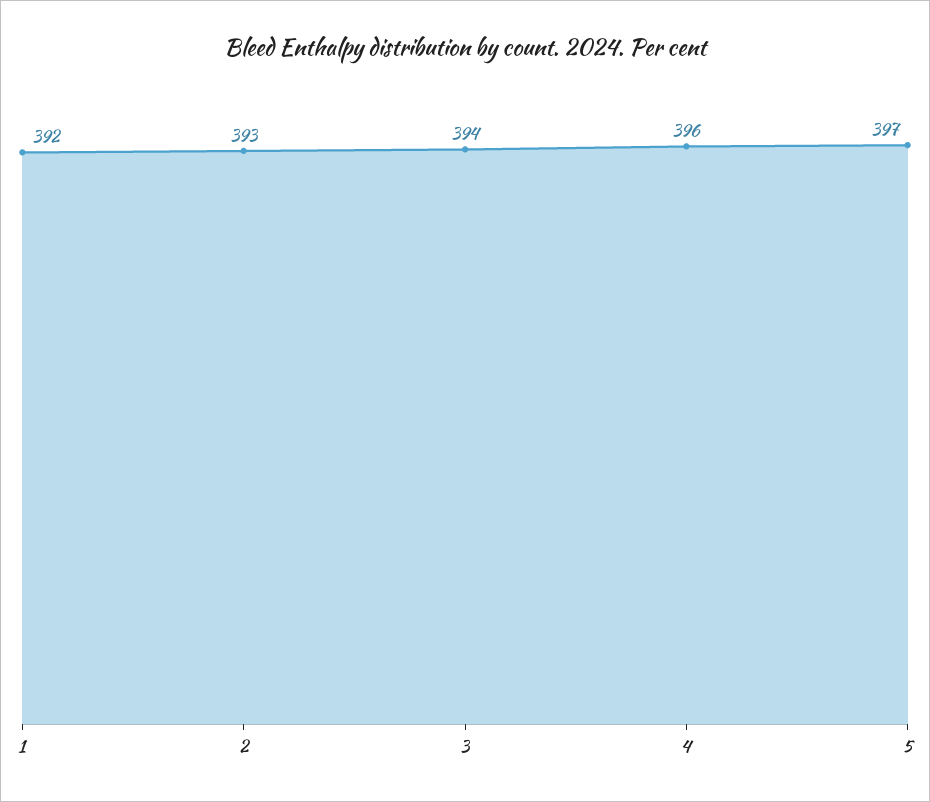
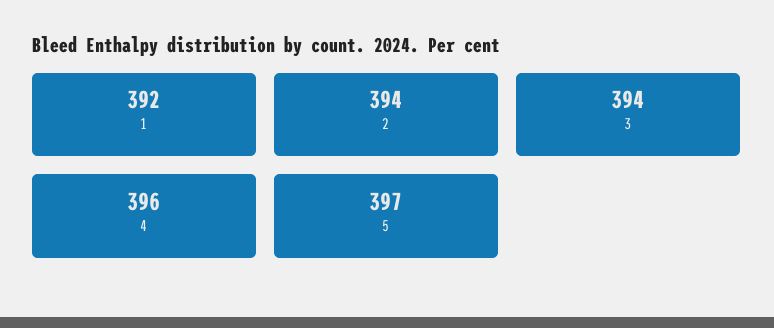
  {
    "1": 392,
-   "2": 393,
+   "2": 394,
    "3": 394,
    "4": 396,
    "5": 397
  }

